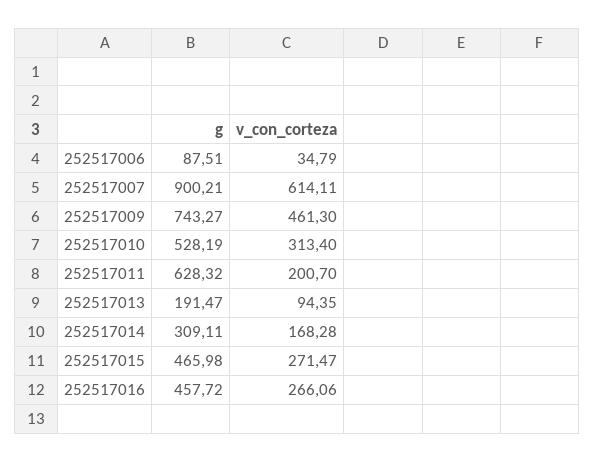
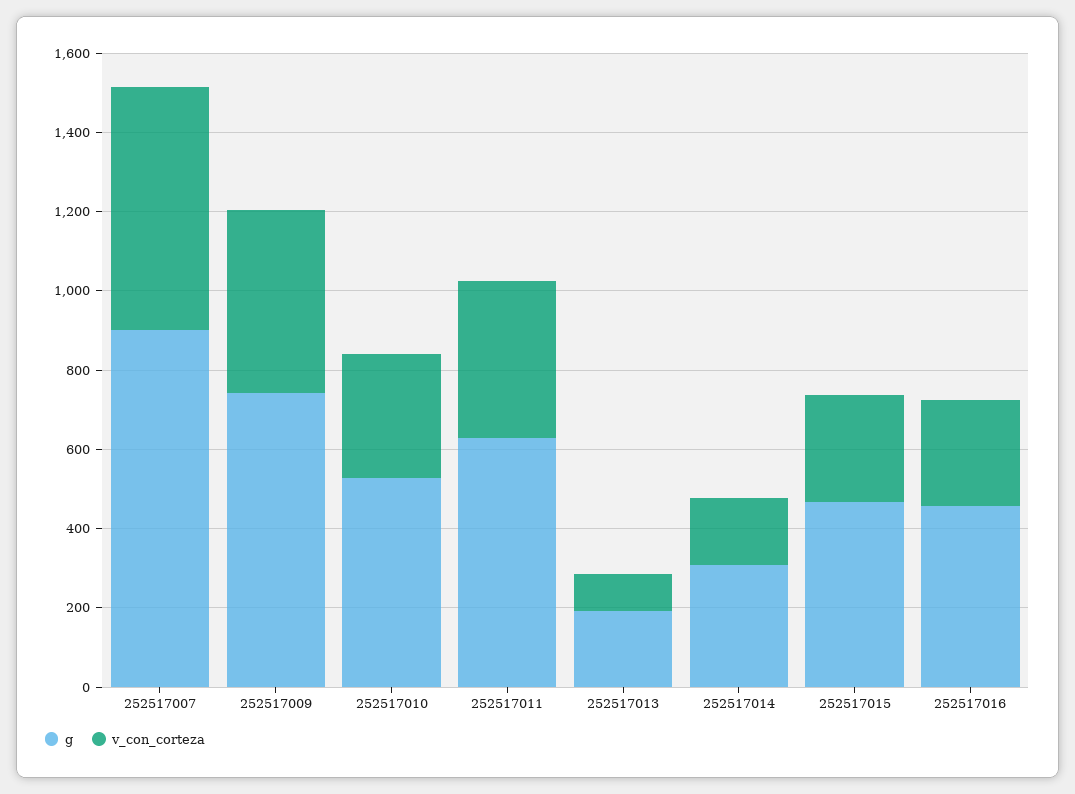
  {
    "g": {
-     "252517006": 87.51,
      "252517007": 900.21,
      "252517009": 743.27,
      "252517010": 528.19,
      "252517011": 628.32,
      "252517013": 191.47,
      "252517014": 309.11,
      "252517015": 465.98,
      "252517016": 457.72
    },
    "v_con_corteza": {
-     "252517006": 34.79,
      "252517007": 614.11,
      "252517009": 461.3,
      "252517010": 313.4,
-     "252517011": 200.7,
+     "252517011": 400,
      "252517013": 94.35,
      "252517014": 168.28,
      "252517015": 271.47,
      "252517016": 266.06
    }
  }

